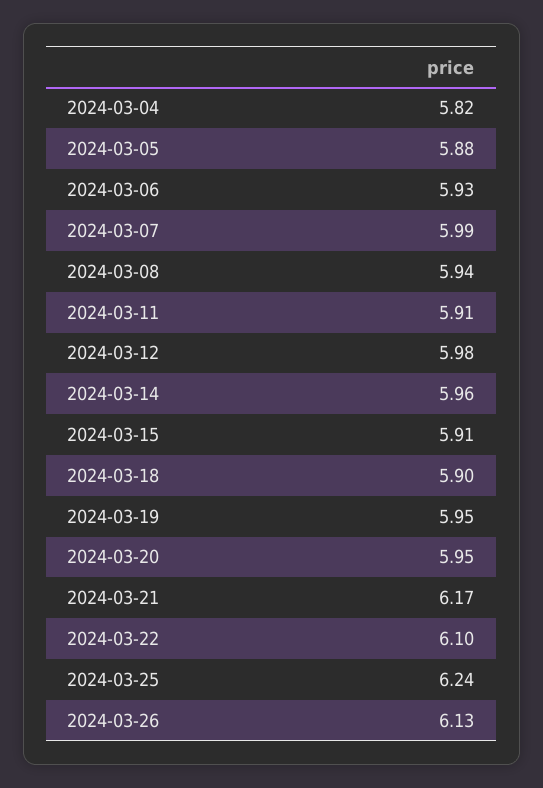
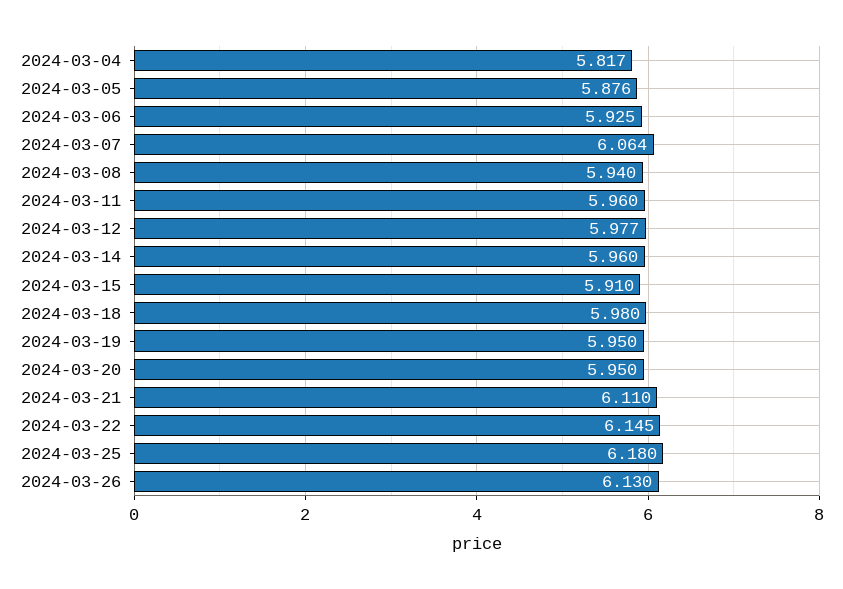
  {
    "2024-03-04": 5.817,
    "2024-03-05": 5.876,
    "2024-03-06": 5.925,
-   "2024-03-07": 5.99,
+   "2024-03-07": 6.064,
    "2024-03-08": 5.94,
-   "2024-03-11": 5.91,
+   "2024-03-11": 5.96,
    "2024-03-12": 5.977,
    "2024-03-14": 5.96,
    "2024-03-15": 5.91,
-   "2024-03-18": 5.9,
+   "2024-03-18": 5.98,
    "2024-03-19": 5.95,
    "2024-03-20": 5.95,
-   "2024-03-21": 6.17,
+   "2024-03-21": 6.11,
-   "2024-03-22": 6.1,
+   "2024-03-22": 6.145,
-   "2024-03-25": 6.24,
+   "2024-03-25": 6.18,
    "2024-03-26": 6.13
  }

